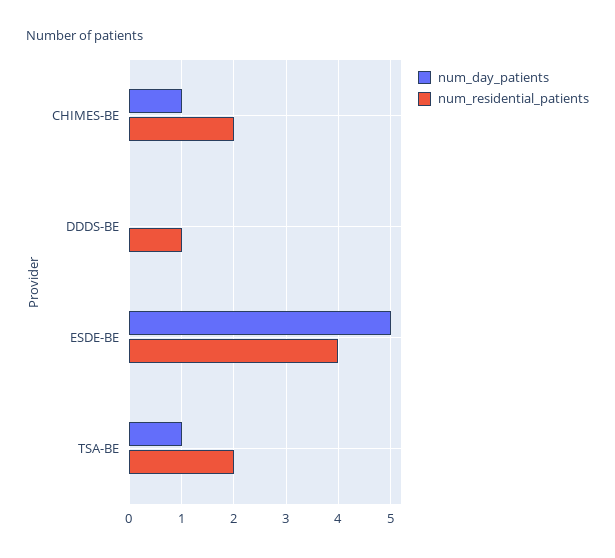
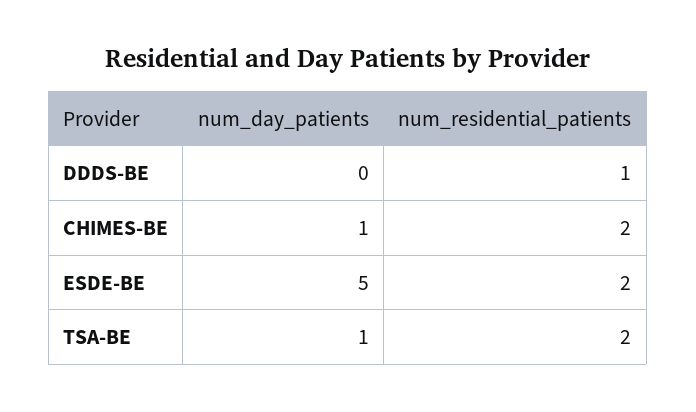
  {
    "num_day_patients": {
      "CHIMES-BE": 1,
      "DDDS-BE": 0,
      "ESDE-BE": 5,
      "TSA-BE": 1
    },
    "num_residential_patients": {
      "CHIMES-BE": 2,
      "DDDS-BE": 1,
-     "ESDE-BE": 4,
+     "ESDE-BE": 2,
      "TSA-BE": 2
    }
  }

